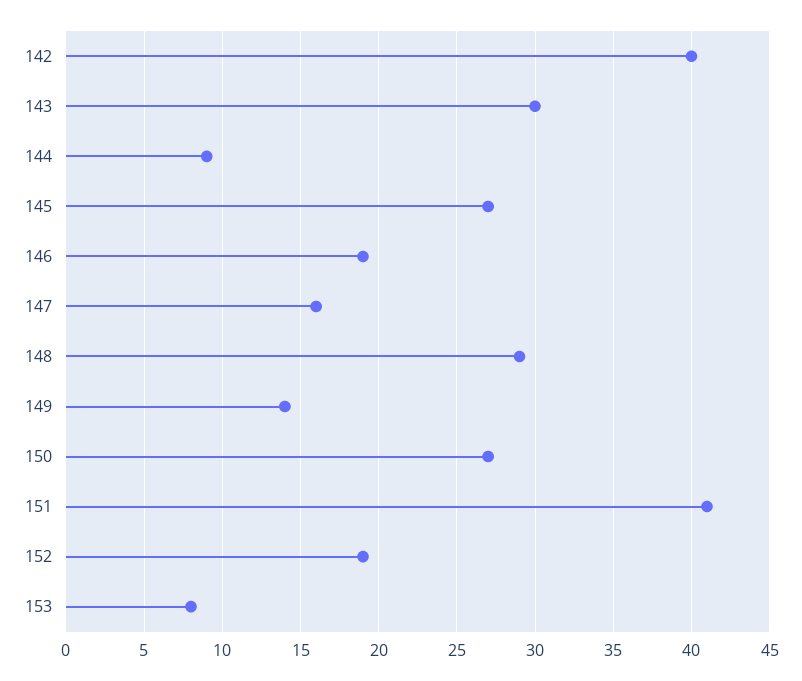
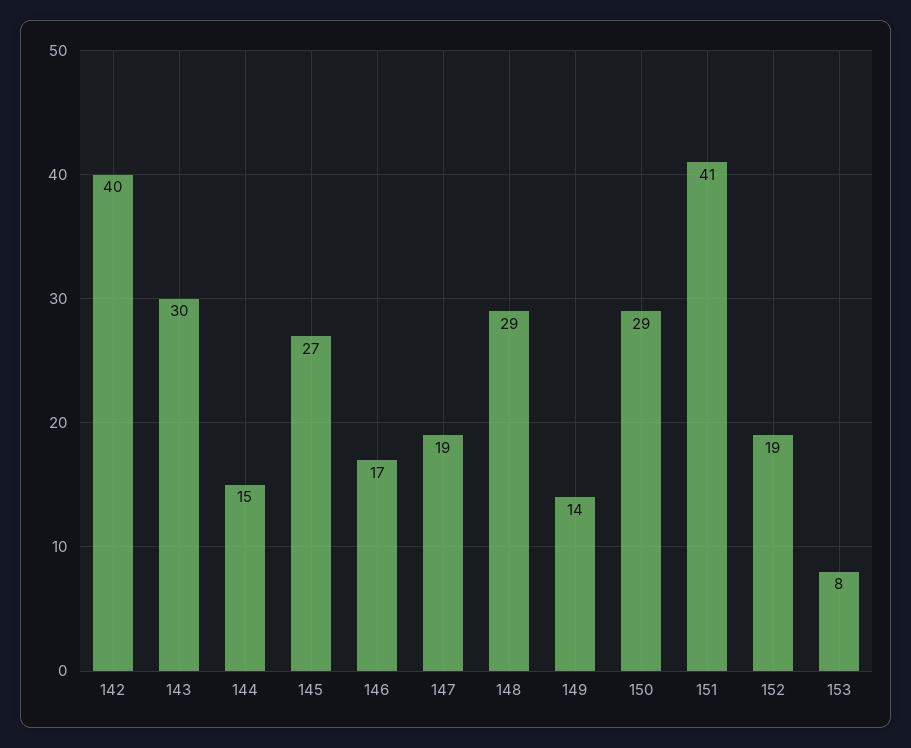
  {
    "142": 40,
    "143": 30,
-   "144": 9,
+   "144": 15,
    "145": 27,
-   "146": 19,
+   "146": 17,
-   "147": 16,
+   "147": 19,
    "148": 29,
    "149": 14,
-   "150": 27,
+   "150": 29,
    "151": 41,
    "152": 19,
    "153": 8
  }

